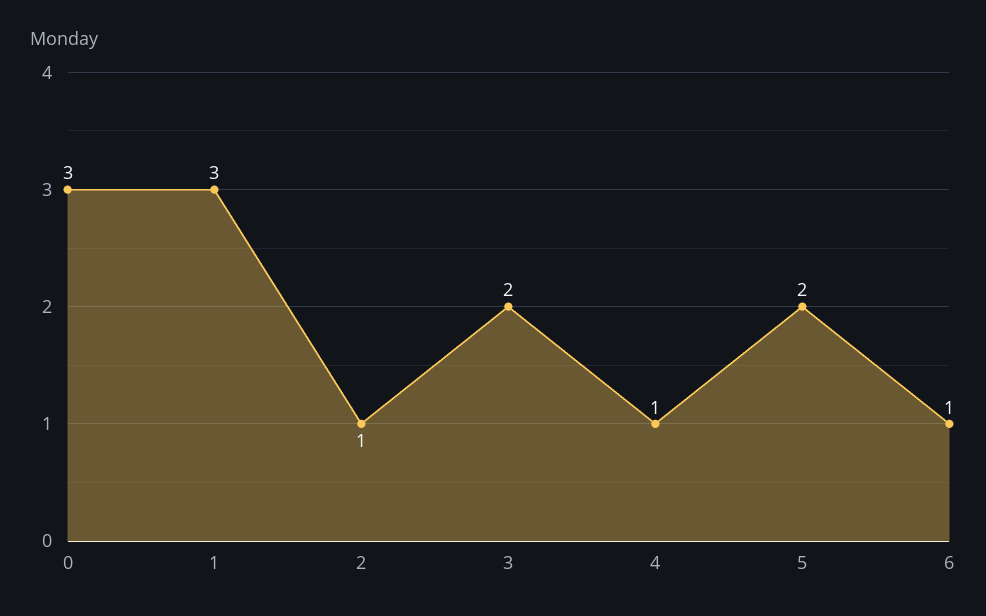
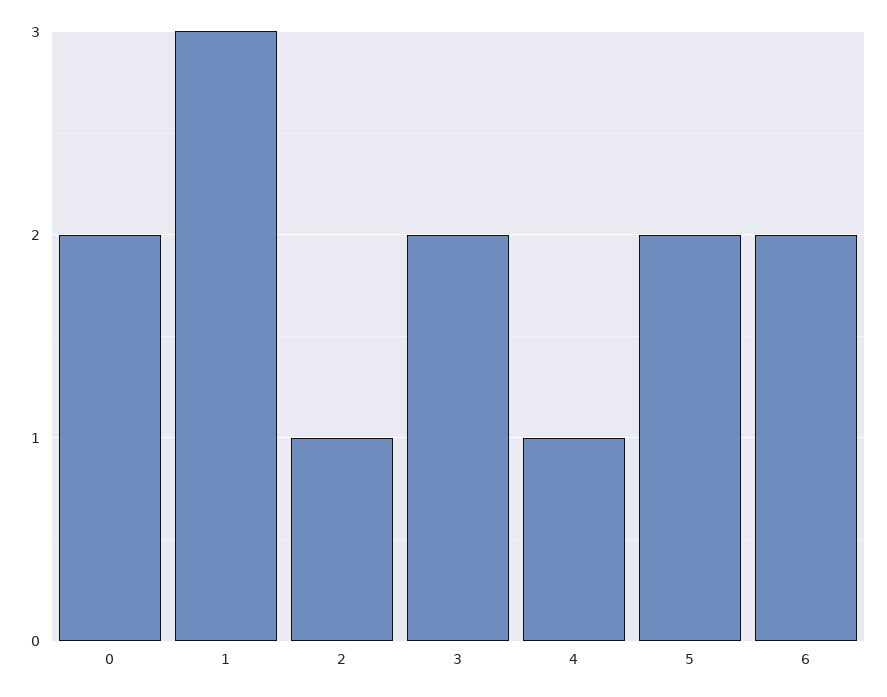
  {
-   "0": 3,
+   "0": 2,
    "1": 3,
    "2": 1,
    "3": 2,
    "4": 1,
    "5": 2,
-   "6": 1
+   "6": 2
  }

